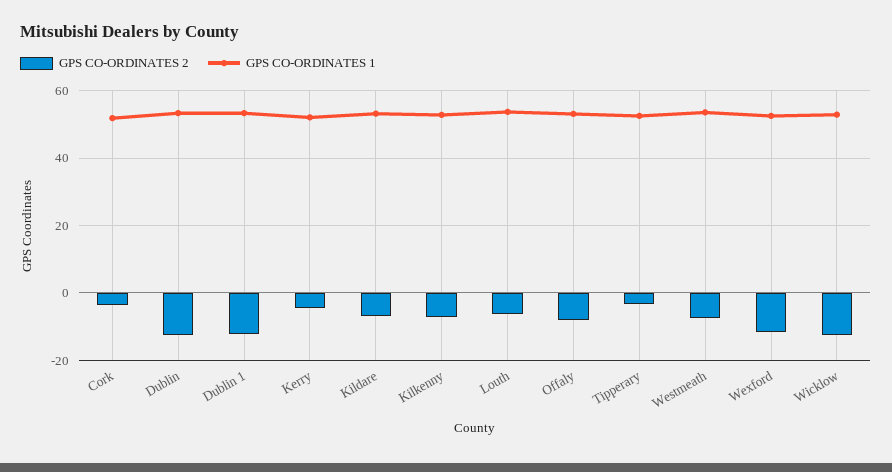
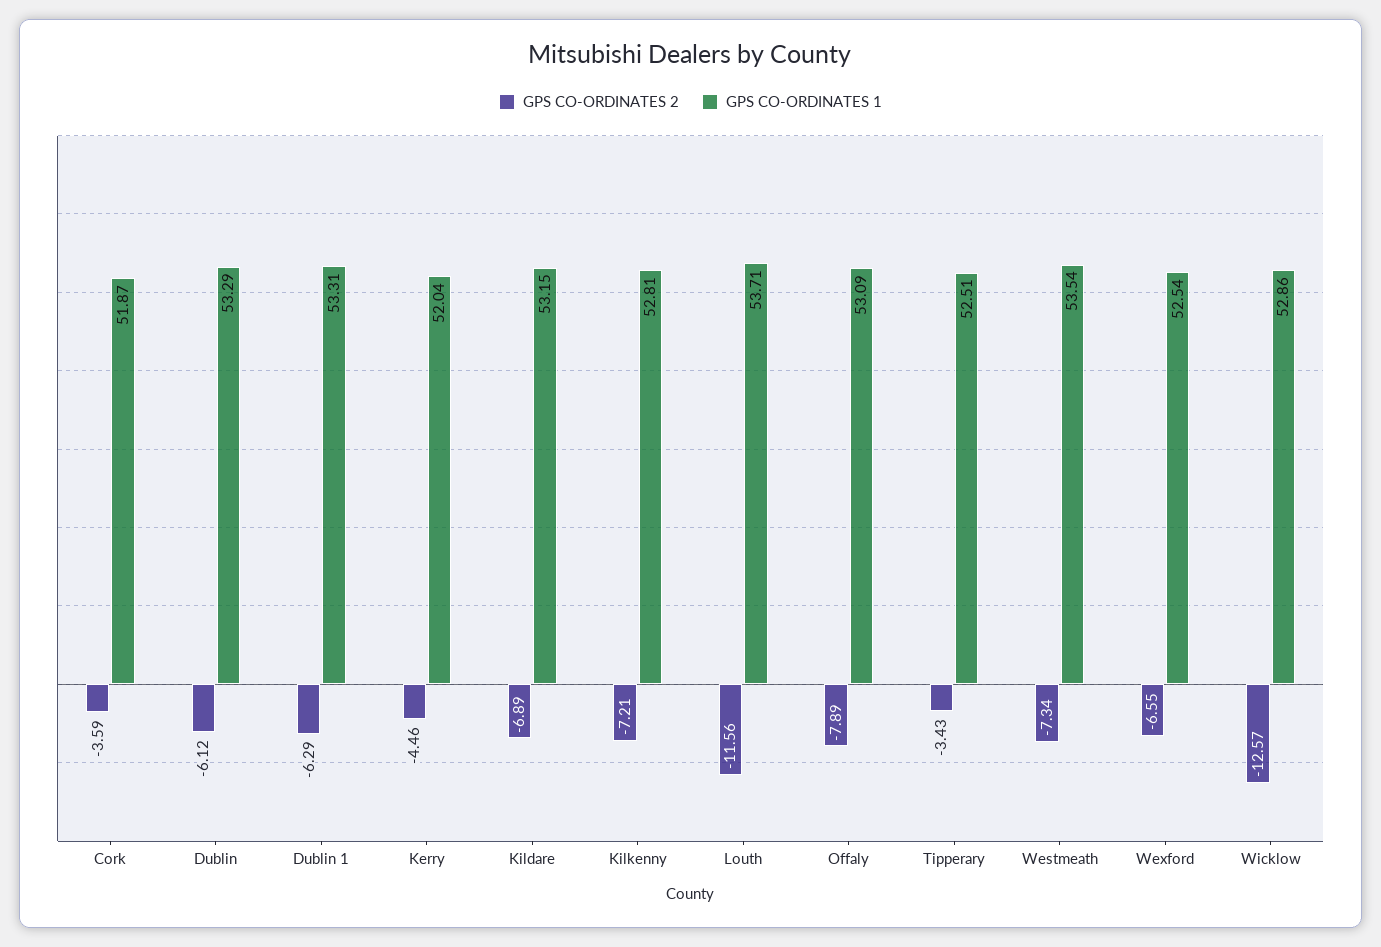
  {
    "GPS CO-ORDINATES 2": {
      "Cork": -3.59,
-     "Dublin": -12,
+     "Dublin": -6.12,
-     "Dublin 1": -12,
+     "Dublin 1": -6.29,
      "Kerry": -4.46,
      "Kildare": -6.89,
      "Kilkenny": -7.21,
-     "Louth": -6,
+     "Louth": -11.56,
      "Offaly": -7.89,
      "Tipperary": -3.43,
      "Westmeath": -7.34,
-     "Wexford": -12,
+     "Wexford": -6.55,
      "Wicklow": -12.57
    },
    "GPS CO-ORDINATES 1": {
      "Cork": 51.87,
      "Dublin": 53.29,
      "Dublin 1": 53.31,
      "Kerry": 52.04,
      "Kildare": 53.15,
      "Kilkenny": 52.81,
      "Louth": 53.71,
      "Offaly": 53.09,
      "Tipperary": 52.51,
      "Westmeath": 53.54,
      "Wexford": 52.54,
      "Wicklow": 52.86
    }
  }

